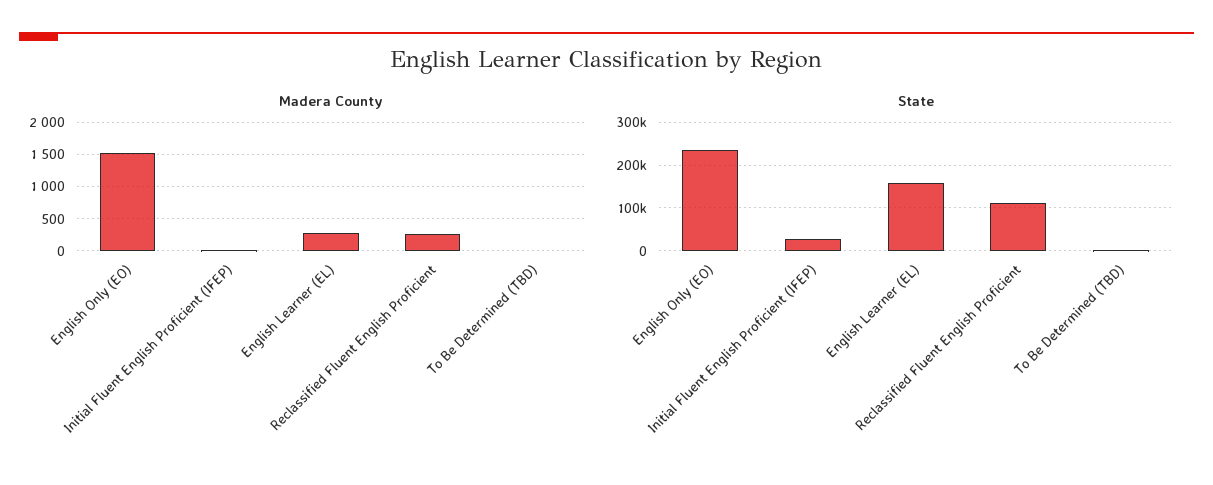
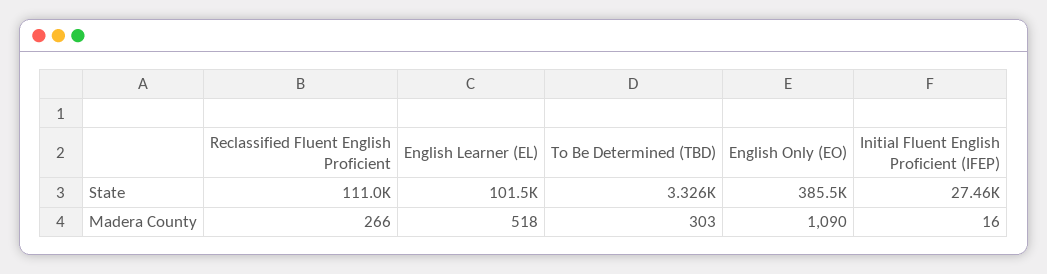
  {
    "Madera County": {
-     "English Only (EO)": 1500,
+     "English Only (EO)": 1090,
      "Initial Fluent English Proficient (IFEP)": 16,
-     "English Learner (EL)": 300,
+     "English Learner (EL)": 518,
      "Reclassified Fluent English Proficient": 266,
-     "To Be Determined (TBD)": 0
+     "To Be Determined (TBD)": 303
    },
    "State": {
-     "English Only (EO)": 240000,
+     "English Only (EO)": 385500,
      "Initial Fluent English Proficient (IFEP)": 27460,
-     "English Learner (EL)": 160000,
+     "English Learner (EL)": 101500,
      "Reclassified Fluent English Proficient": 111000,
      "To Be Determined (TBD)": 3326
    }
  }

